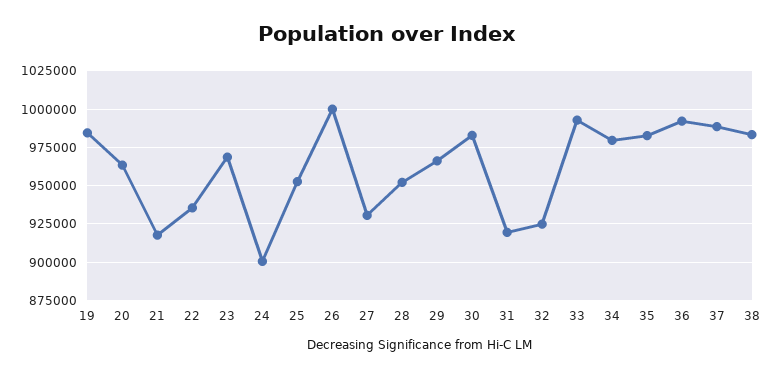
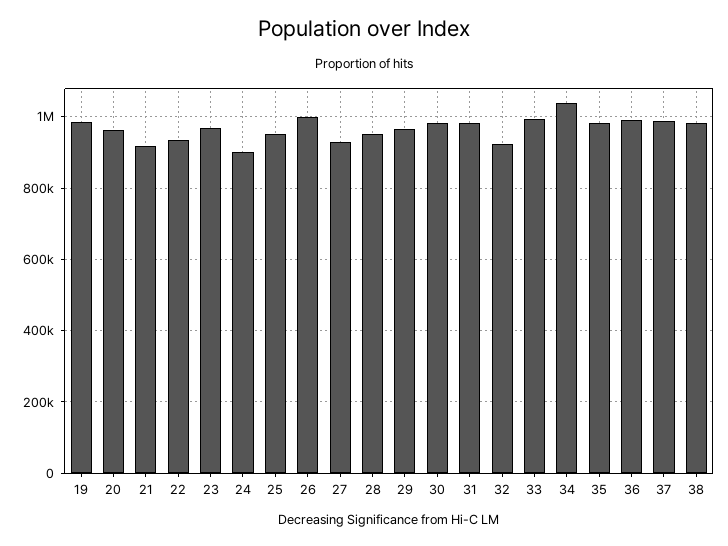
  {
    "19": 985000,
    "20": 965000,
    "21": 920000,
    "22": 935000,
    "23": 970000,
    "24": 900000,
    "25": 955000,
    "26": 1000000,
    "27": 930000,
    "28": 950000,
    "29": 965000,
    "30": 985000,
-   "31": 920000,
+   "31": 980000,
    "32": 925000,
    "33": 995000,
-   "34": 980000,
+   "34": 1040000,
    "35": 985000,
    "36": 990000,
    "37": 990000,
    "38": 985000
  }

